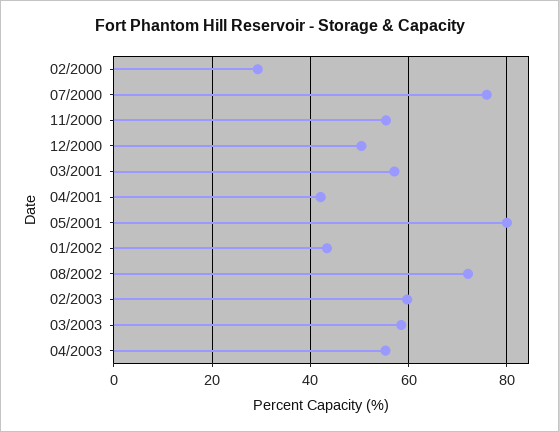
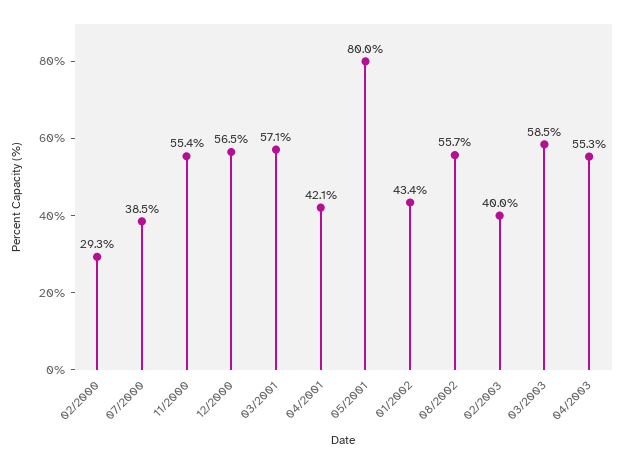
  {
    "02/2000": 29.3,
-   "07/2000": 76,
+   "07/2000": 38.5,
    "11/2000": 55.4,
-   "12/2000": 50,
+   "12/2000": 56.5,
    "03/2001": 57.1,
    "04/2001": 42.1,
    "05/2001": 80,
    "01/2002": 43.4,
-   "08/2002": 72,
+   "08/2002": 55.7,
-   "02/2003": 60,
+   "02/2003": 40,
    "03/2003": 58.5,
    "04/2003": 55.3
  }

